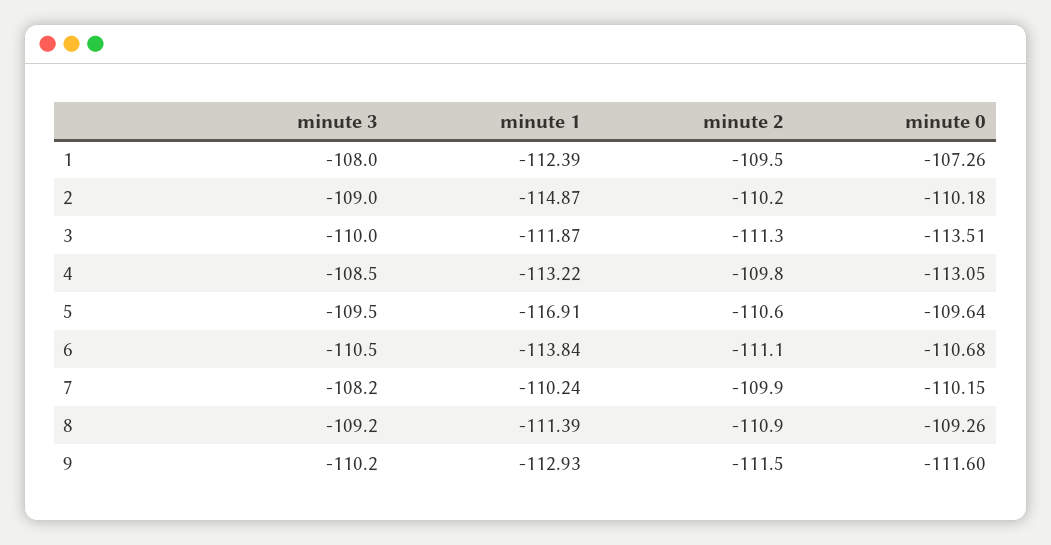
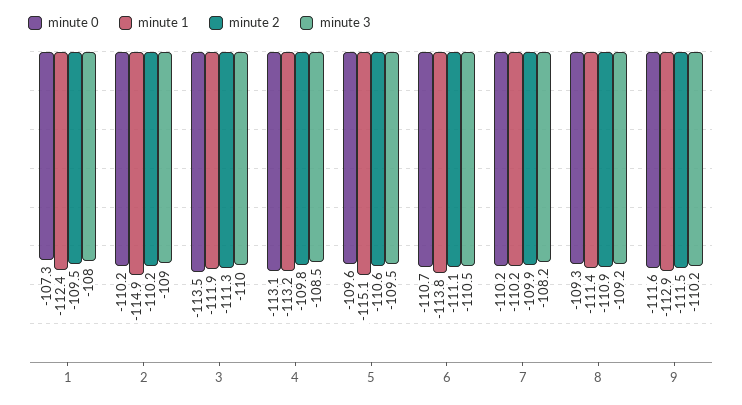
  {
    "minute 3": {
      "1": -108,
      "2": -109,
      "3": -110,
      "4": -108.5,
      "5": -109.5,
      "6": -110.5,
      "7": -108.2,
      "8": -109.2,
      "9": -110.2
    },
    "minute 1": {
      "1": -112.39,
      "2": -114.87,
      "3": -111.87,
      "4": -113.22,
-     "5": -116.91,
+     "5": -115.1,
      "6": -113.84,
      "7": -110.24,
      "8": -111.39,
      "9": -112.93
    },
    "minute 2": {
      "1": -109.5,
      "2": -110.2,
      "3": -111.3,
      "4": -109.8,
      "5": -110.6,
      "6": -111.1,
      "7": -109.9,
      "8": -110.9,
      "9": -111.5
    },
    "minute 0": {
      "1": -107.26,
      "2": -110.18,
      "3": -113.51,
      "4": -113.05,
      "5": -109.64,
      "6": -110.68,
      "7": -110.15,
      "8": -109.26,
      "9": -111.6
    }
  }

